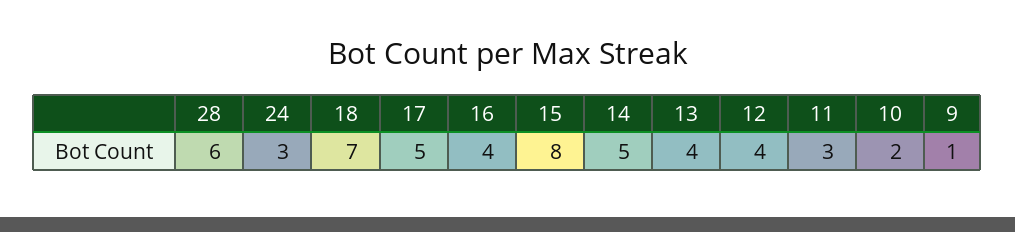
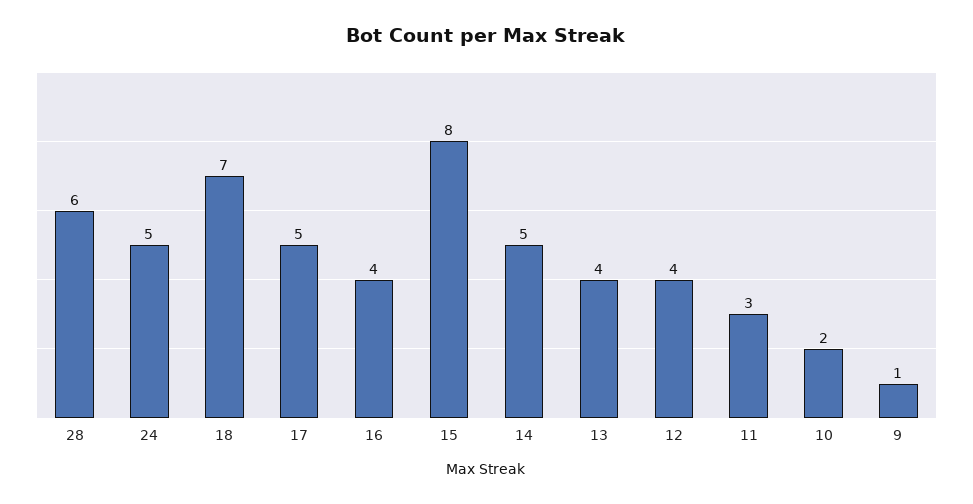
  {
    "28": 6,
-   "24": 3,
+   "24": 5,
    "18": 7,
    "17": 5,
    "16": 4,
    "15": 8,
    "14": 5,
    "13": 4,
    "12": 4,
    "11": 3,
    "10": 2,
    "9": 1
  }

